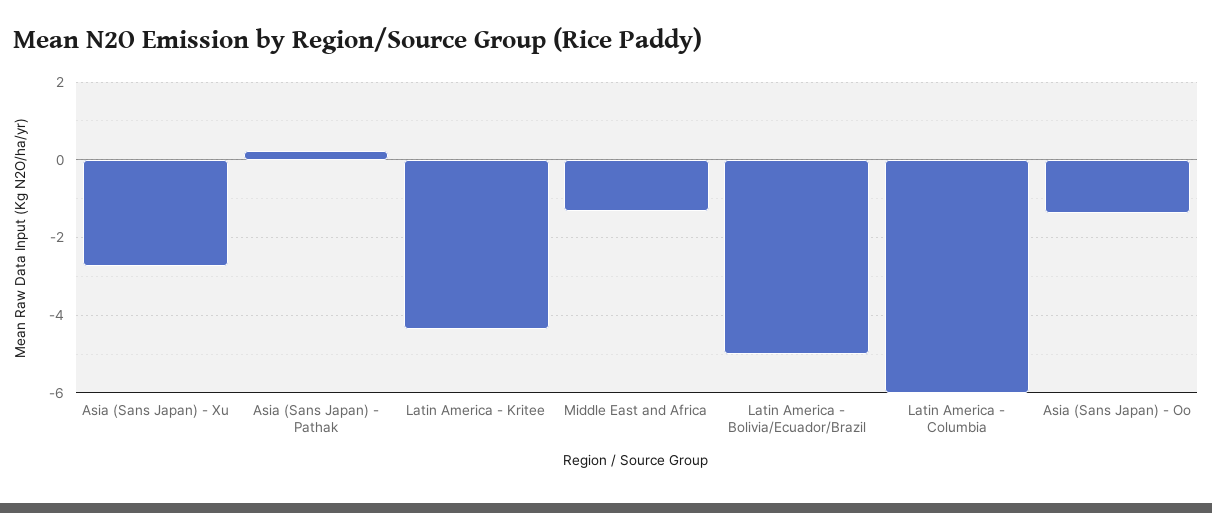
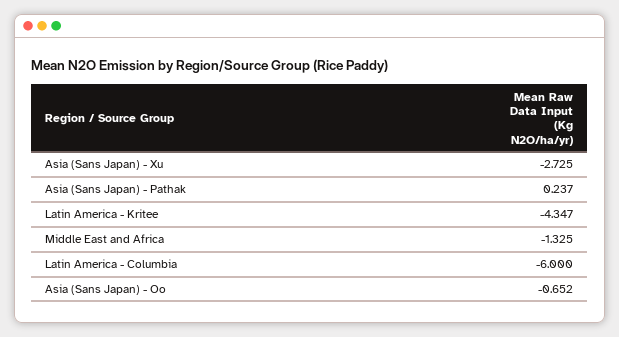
  {
    "Asia (Sans Japan) - Xu": -2.725,
    "Asia (Sans Japan) - Pathak": 0.237,
    "Latin America - Kritee": -4.347,
    "Middle East and Africa": -1.325,
-   "Latin America - Bolivia/Ecuador/Brazil": -5,
    "Latin America - Columbia": -6,
-   "Asia (Sans Japan) - Oo": -1.4
+   "Asia (Sans Japan) - Oo": -0.652
  }

